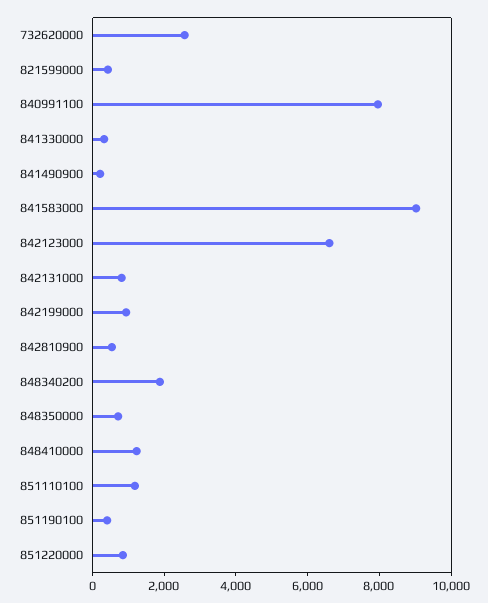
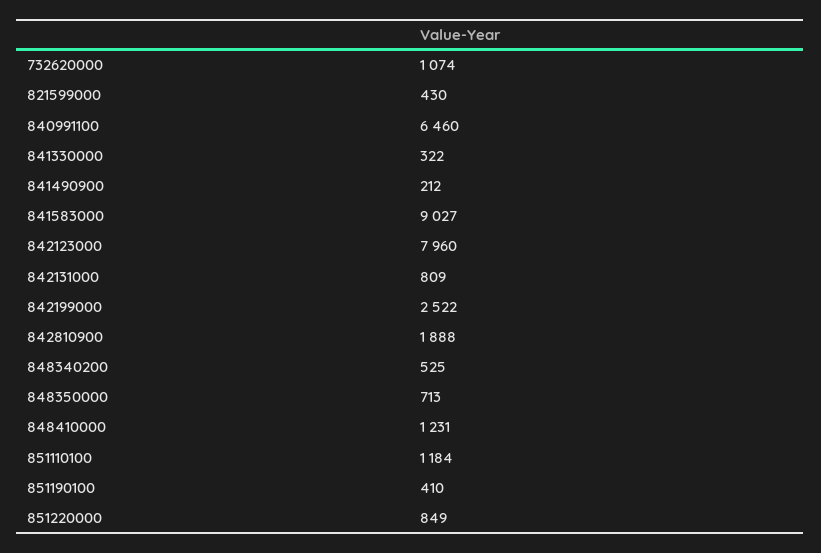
  {
-   "732620000": 2500,
+   "732620000": 1074,
    "821599000": 430,
-   "840991100": 8000,
+   "840991100": 6460,
    "841330000": 322,
    "841490900": 212,
    "841583000": 9027,
-   "842123000": 6500,
+   "842123000": 7960,
    "842131000": 809,
-   "842199000": 1000,
+   "842199000": 2522,
-   "842810900": 500,
+   "842810900": 1888,
-   "848340200": 2000,
+   "848340200": 525,
    "848350000": 713,
    "848410000": 1231,
    "851110100": 1184,
    "851190100": 410,
    "851220000": 849
  }

